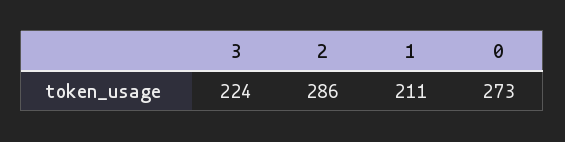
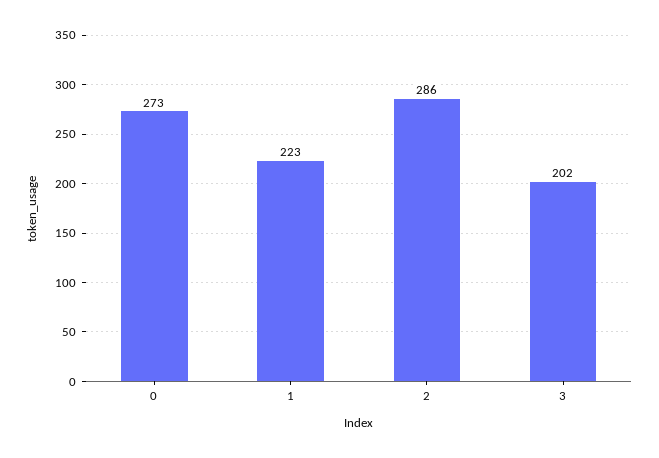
  {
-   "3": 224,
+   "3": 202,
    "2": 286,
-   "1": 211,
+   "1": 223,
    "0": 273
  }

